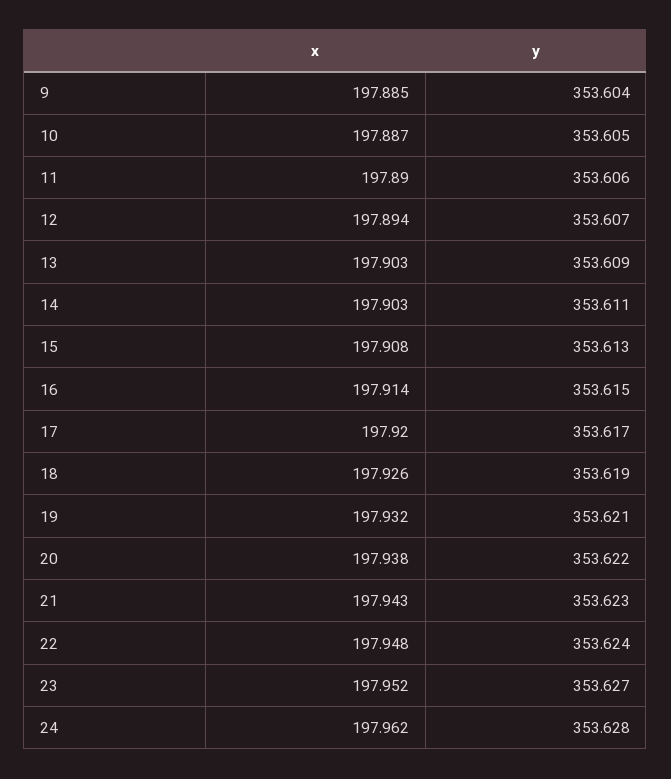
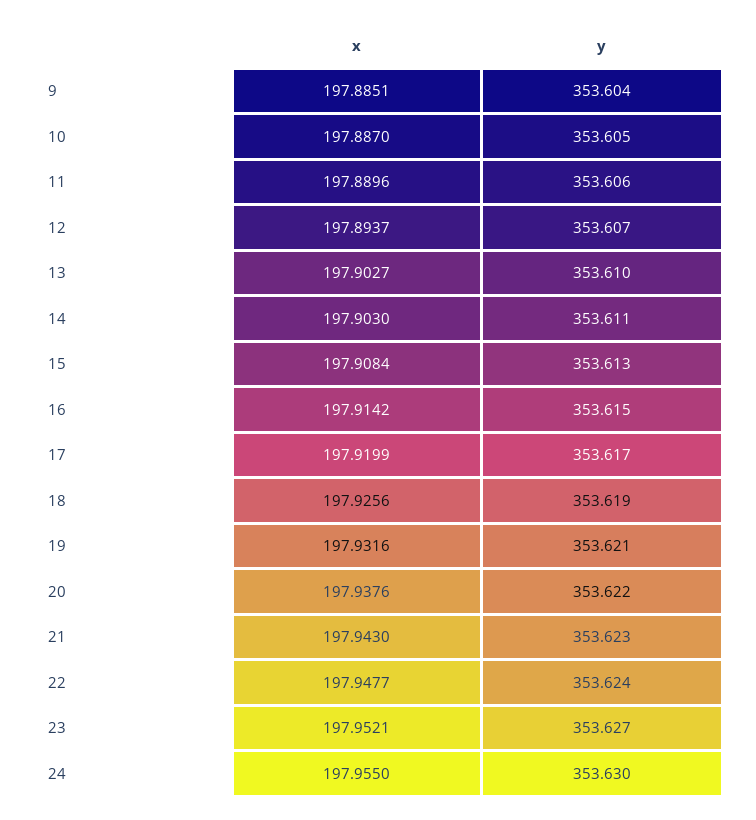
  {
    "x": {
      "9": 197.8851,
      "10": 197.887,
      "11": 197.8896,
      "12": 197.8937,
      "13": 197.9027,
      "14": 197.903,
      "15": 197.9084,
      "16": 197.9142,
      "17": 197.9199,
      "18": 197.9256,
      "19": 197.9316,
      "20": 197.9376,
      "21": 197.943,
      "22": 197.9477,
      "23": 197.9521,
-     "24": 197.962
+     "24": 197.955
    },
    "y": {
      "9": 353.604,
      "10": 353.605,
      "11": 353.606,
      "12": 353.607,
-     "13": 353.609,
+     "13": 353.61,
      "14": 353.611,
      "15": 353.613,
      "16": 353.615,
      "17": 353.617,
      "18": 353.619,
      "19": 353.621,
      "20": 353.622,
      "21": 353.623,
      "22": 353.624,
      "23": 353.627,
-     "24": 353.628
+     "24": 353.63
    }
  }

